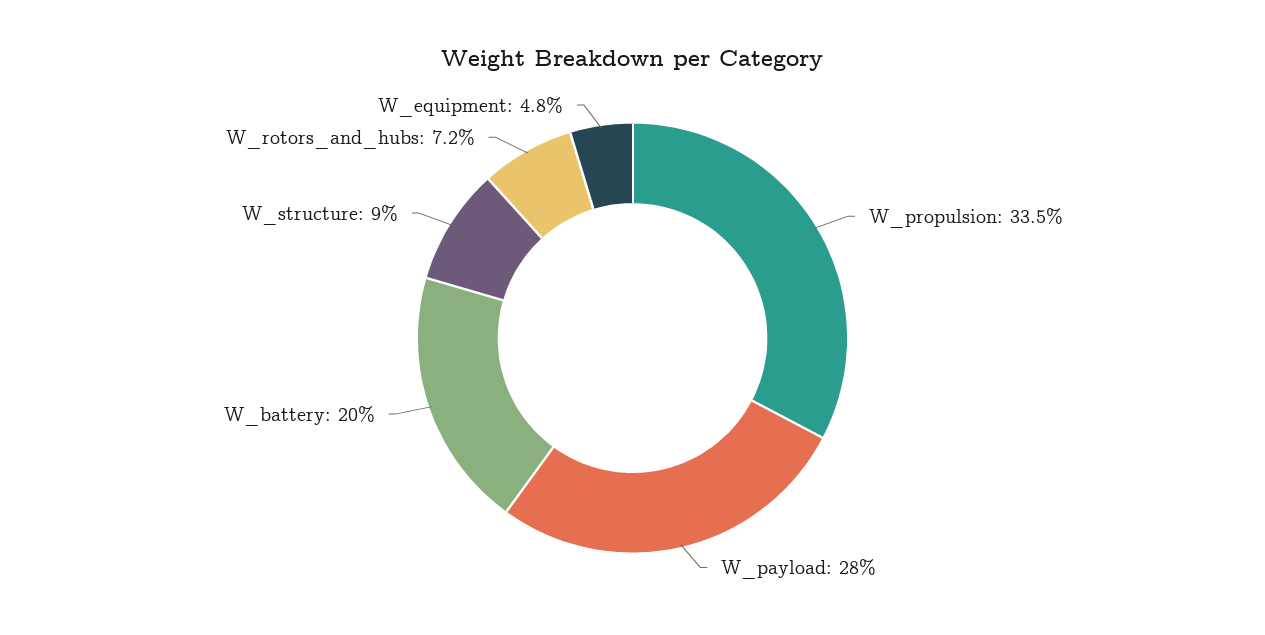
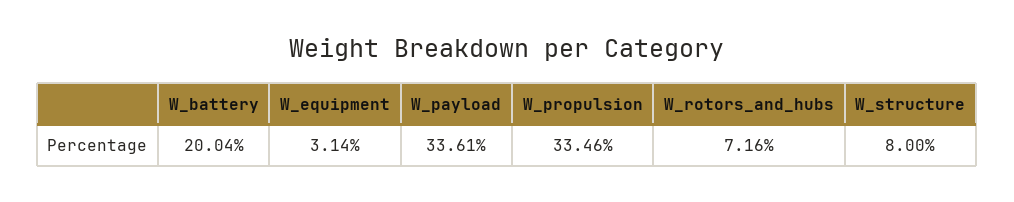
  {
    "W_propulsion": 33.46,
-   "W_payload": 28,
+   "W_payload": 33.61,
    "W_battery": 20.04,
-   "W_structure": 9,
+   "W_structure": 8,
    "W_rotors_and_hubs": 7.16,
-   "W_equipment": 4.8
+   "W_equipment": 3.14
  }

